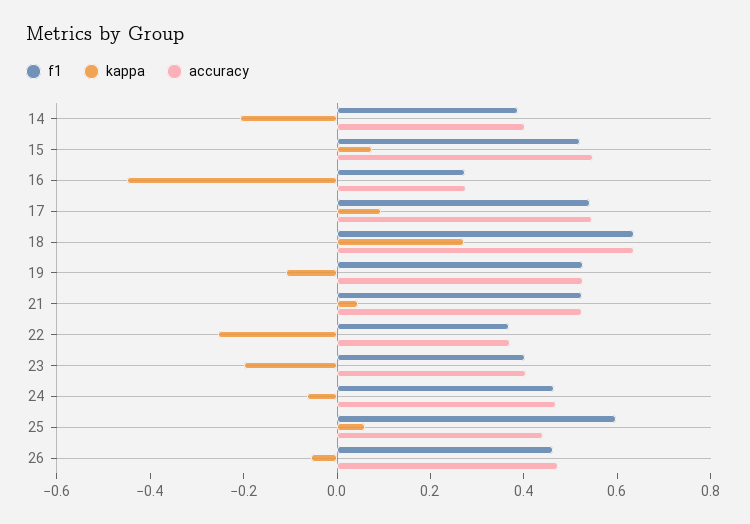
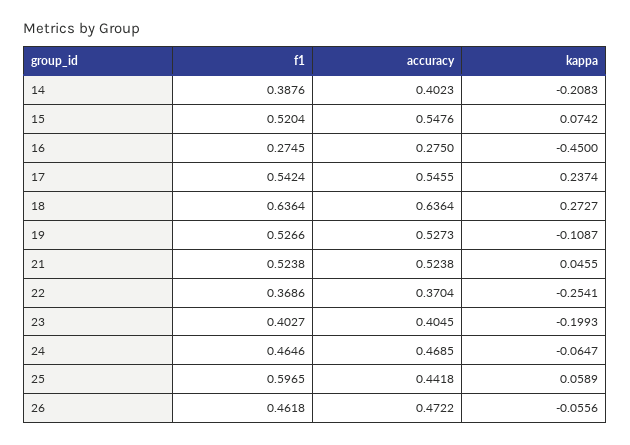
  {
    "f1": {
      "14": 0.3876,
      "15": 0.5204,
      "16": 0.2745,
      "17": 0.5424,
      "18": 0.6364,
      "19": 0.5266,
      "21": 0.5238,
      "22": 0.3686,
      "23": 0.4027,
      "24": 0.4646,
      "25": 0.5965,
      "26": 0.4618
    },
    "kappa": {
      "14": -0.2083,
      "15": 0.0742,
      "16": -0.45,
-     "17": 0.1,
+     "17": 0.2374,
      "18": 0.2727,
      "19": -0.1087,
      "21": 0.0455,
      "22": -0.2541,
      "23": -0.1993,
      "24": -0.0647,
      "25": 0.0589,
      "26": -0.0556
    },
    "accuracy": {
      "14": 0.4023,
      "15": 0.5476,
      "16": 0.275,
      "17": 0.5455,
      "18": 0.6364,
      "19": 0.5273,
      "21": 0.5238,
      "22": 0.3704,
      "23": 0.4045,
      "24": 0.4685,
      "25": 0.4418,
      "26": 0.4722
    }
  }

